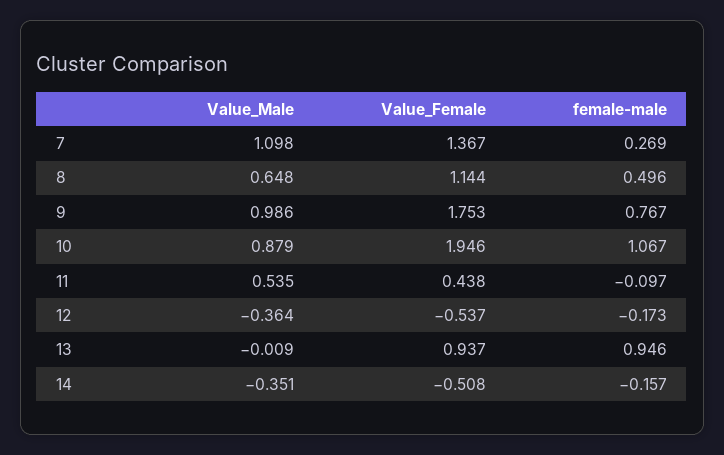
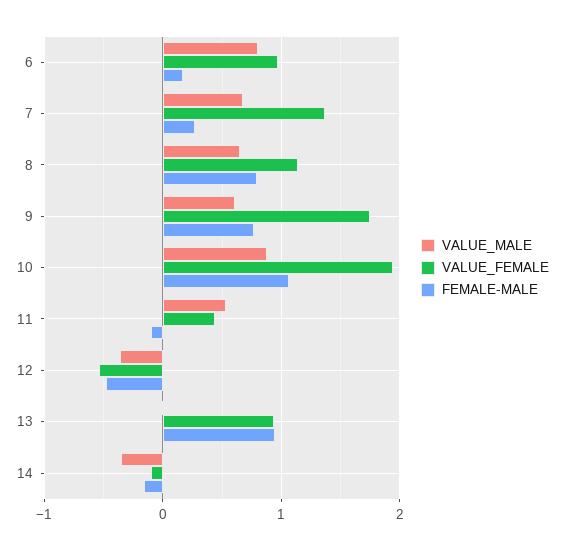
  {
    "Value_Male": {
-     "7": 1.098,
+     "7": 0.7,
      "8": 0.648,
-     "9": 0.986,
+     "9": 0.6,
      "10": 0.879,
      "11": 0.535,
      "12": -0.364,
      "13": -0.009,
-     "14": -0.351
+     "14": -0.351,
+     "6": 0.8
    },
    "Value_Female": {
      "7": 1.367,
      "8": 1.144,
      "9": 1.753,
      "10": 1.946,
      "11": 0.438,
      "12": -0.537,
      "13": 0.937,
-     "14": -0.508
+     "14": -0.1,
+     "6": 1
    },
    "female-male": {
      "7": 0.269,
-     "8": 0.496,
+     "8": 0.8,
      "9": 0.767,
      "10": 1.067,
      "11": -0.097,
-     "12": -0.173,
+     "12": -0.5,
      "13": 0.946,
-     "14": -0.157
+     "14": -0.157,
+     "6": 0.2
    }
  }

